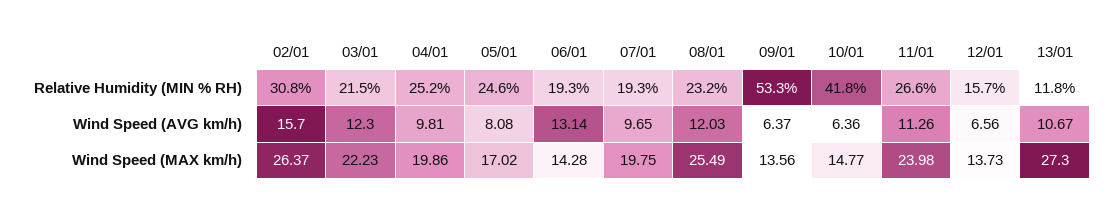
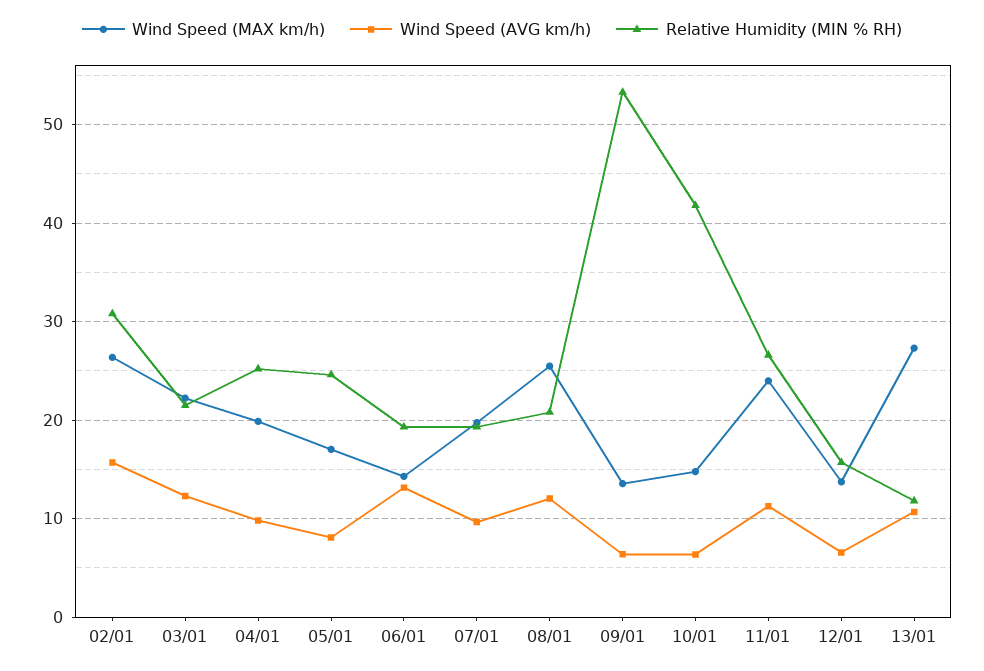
  {
    "Relative Humidity (MIN % RH)": {
      "02/01": 30.8,
      "03/01": 21.5,
      "04/01": 25.2,
      "05/01": 24.6,
      "06/01": 19.3,
      "07/01": 19.3,
-     "08/01": 23.2,
+     "08/01": 21,
      "09/01": 53.3,
      "10/01": 41.8,
      "11/01": 26.6,
      "12/01": 15.7,
      "13/01": 11.8
    },
    "Wind Speed (AVG km/h)": {
      "02/01": 15.7,
      "03/01": 12.3,
      "04/01": 9.81,
      "05/01": 8.08,
      "06/01": 13.14,
      "07/01": 9.65,
      "08/01": 12.03,
      "09/01": 6.37,
      "10/01": 6.36,
      "11/01": 11.26,
      "12/01": 6.56,
      "13/01": 10.67
    },
    "Wind Speed (MAX km/h)": {
      "02/01": 26.37,
      "03/01": 22.23,
      "04/01": 19.86,
      "05/01": 17.02,
      "06/01": 14.28,
      "07/01": 19.75,
      "08/01": 25.49,
      "09/01": 13.56,
      "10/01": 14.77,
      "11/01": 23.98,
      "12/01": 13.73,
      "13/01": 27.3
    }
  }

